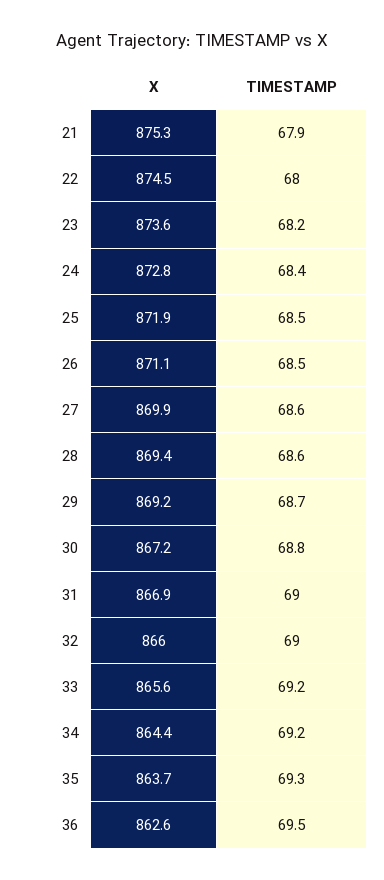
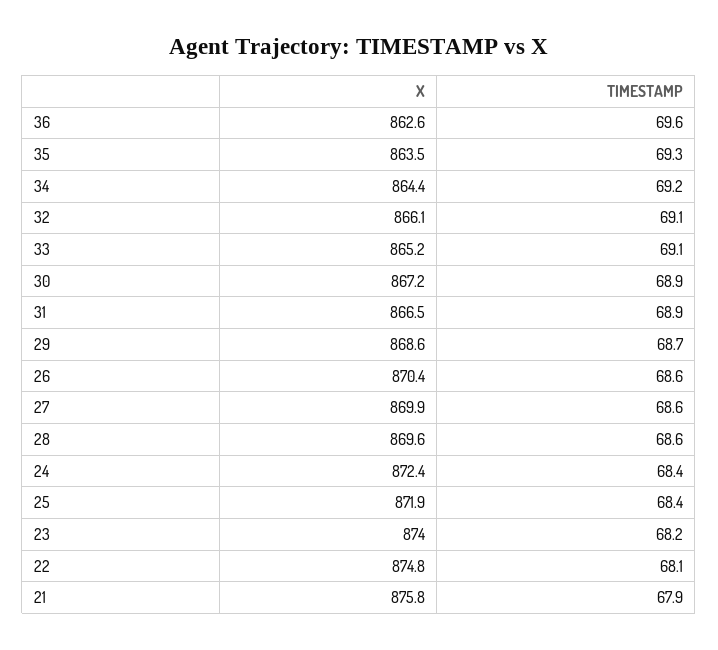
  {
    "X": {
-     "21": 875.3,
+     "21": 875.8,
-     "22": 874.5,
+     "22": 874.8,
-     "23": 873.6,
+     "23": 874,
-     "24": 872.8,
+     "24": 872.4,
      "25": 871.9,
-     "26": 871.1,
+     "26": 870.4,
      "27": 869.9,
-     "28": 869.4,
+     "28": 869.6,
-     "29": 869.2,
+     "29": 868.6,
      "30": 867.2,
-     "31": 866.9,
+     "31": 866.5,
-     "32": 866,
+     "32": 866.1,
-     "33": 865.6,
+     "33": 865.2,
      "34": 864.4,
-     "35": 863.7,
+     "35": 863.5,
      "36": 862.6
    },
    "TIMESTAMP": {
      "21": 67.9,
-     "22": 68,
+     "22": 68.1,
      "23": 68.2,
      "24": 68.4,
-     "25": 68.5,
+     "25": 68.4,
-     "26": 68.5,
+     "26": 68.6,
      "27": 68.6,
      "28": 68.6,
      "29": 68.7,
-     "30": 68.8,
+     "30": 68.9,
-     "31": 69,
+     "31": 68.9,
-     "32": 69,
+     "32": 69.1,
-     "33": 69.2,
+     "33": 69.1,
      "34": 69.2,
      "35": 69.3,
-     "36": 69.5
+     "36": 69.6
    }
  }

